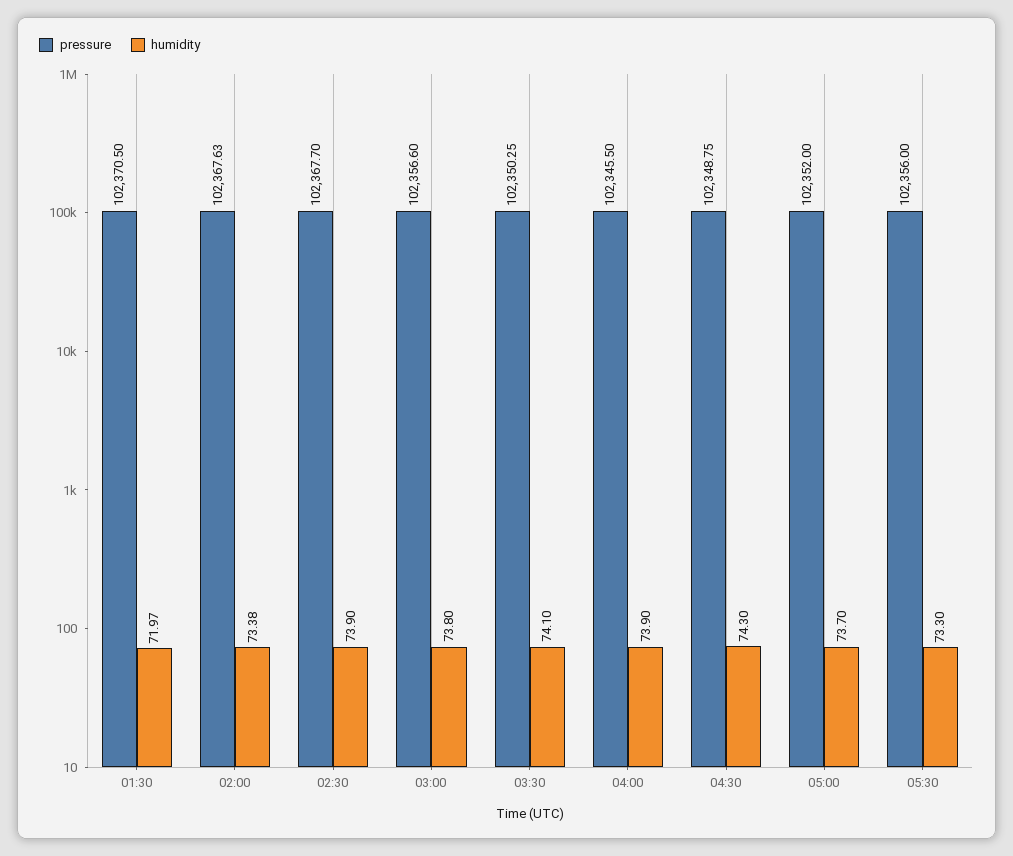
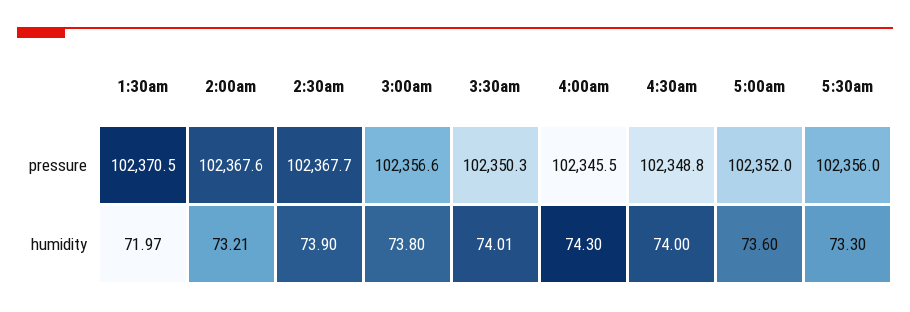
  {
    "pressure": {
      "01:30": 102370.5,
      "02:00": 102367.63,
      "02:30": 102367.7,
      "03:00": 102356.6,
      "03:30": 102350.25,
      "04:00": 102345.5,
      "04:30": 102348.75,
      "05:00": 102352,
      "05:30": 102356
    },
    "humidity": {
      "01:30": 71.97,
-     "02:00": 73.38,
+     "02:00": 73.21,
      "02:30": 73.9,
      "03:00": 73.8,
-     "03:30": 74.1,
+     "03:30": 74.01,
-     "04:00": 73.9,
+     "04:00": 74.3,
-     "04:30": 74.3,
+     "04:30": 74,
-     "05:00": 73.7,
+     "05:00": 73.6,
      "05:30": 73.3
    }
  }

